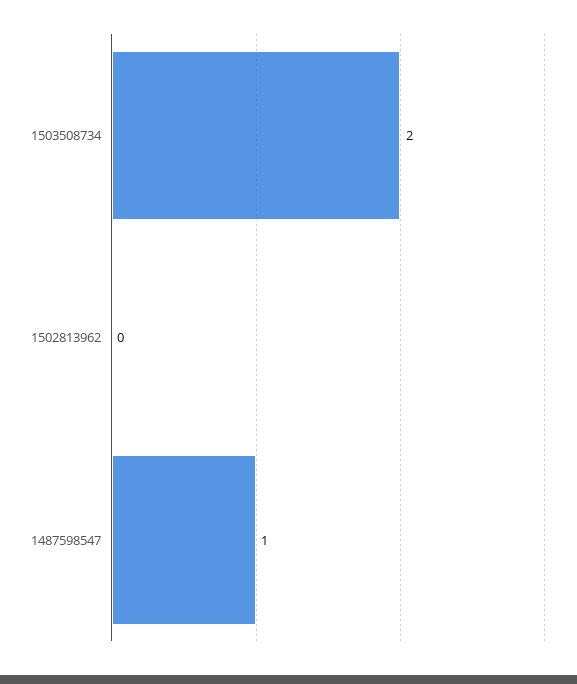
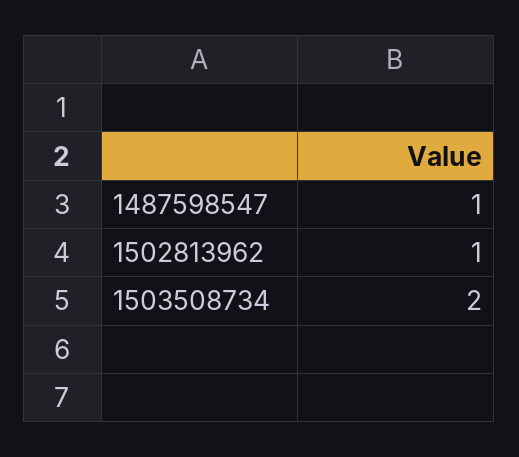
  {
    "1503508734": 2,
-   "1502813962": 0,
+   "1502813962": 1,
    "1487598547": 1
  }

